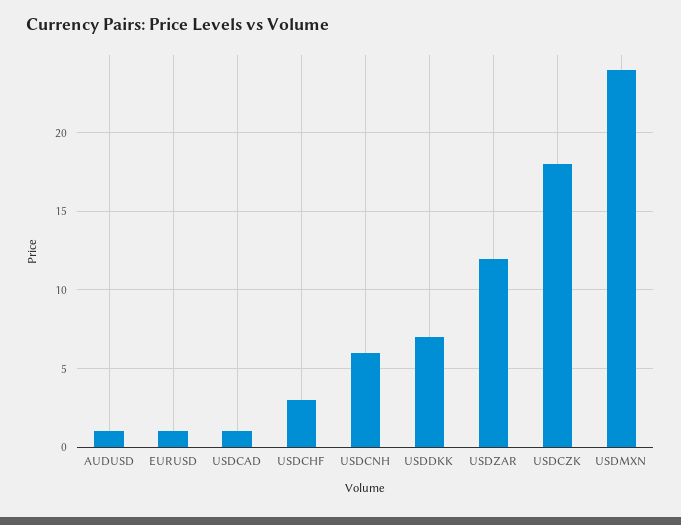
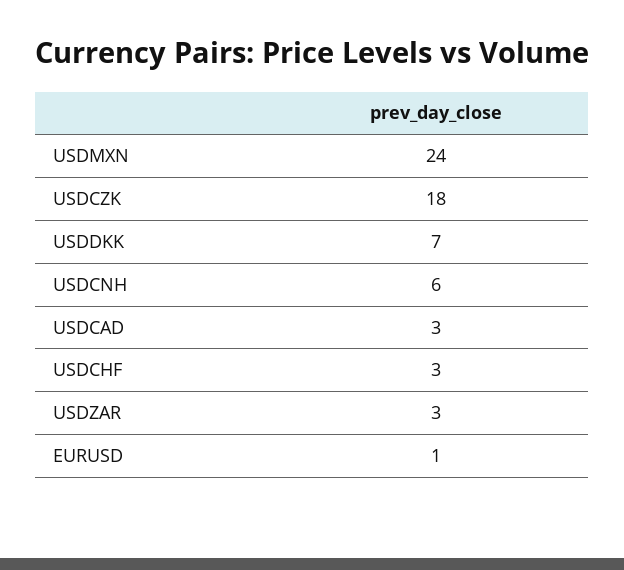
  {
-   "AUDUSD": 1,
    "EURUSD": 1,
-   "USDCAD": 1,
+   "USDCAD": 3,
    "USDCHF": 3,
    "USDCNH": 6,
    "USDDKK": 7,
-   "USDZAR": 12,
+   "USDZAR": 3,
    "USDCZK": 18,
    "USDMXN": 24
  }

